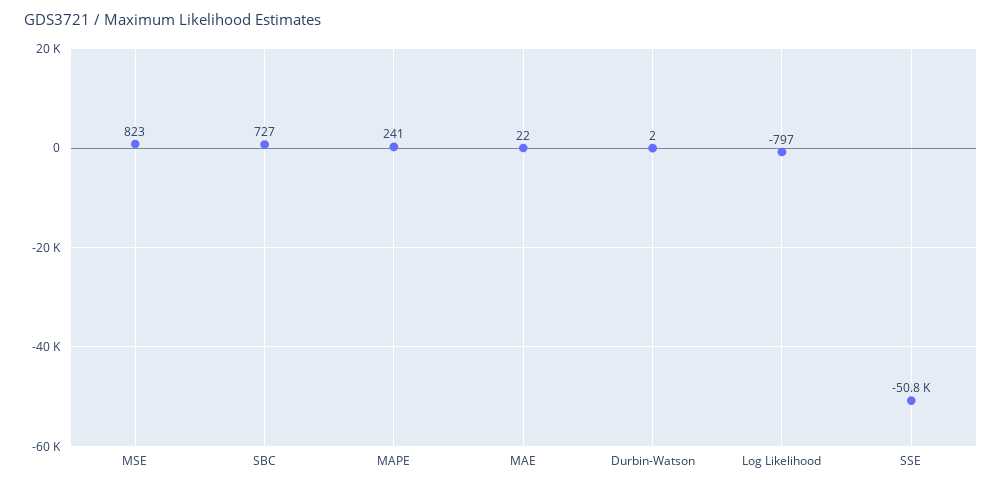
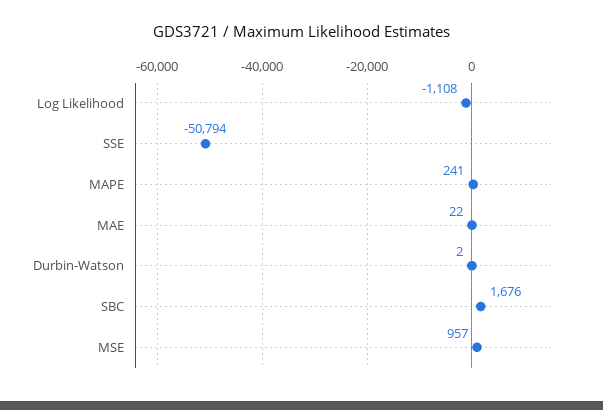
  {
-   "MSE": 823,
+   "MSE": 957,
-   "SBC": 727,
+   "SBC": 1676,
    "MAPE": 241,
    "MAE": 22,
    "Durbin-Watson": 2,
-   "Log Likelihood": -797,
+   "Log Likelihood": -1108,
    "SSE": -50794
  }

